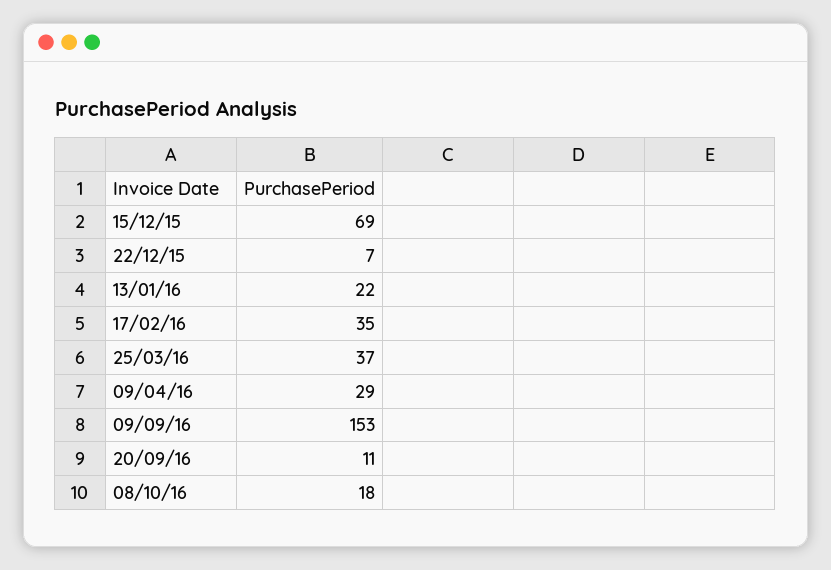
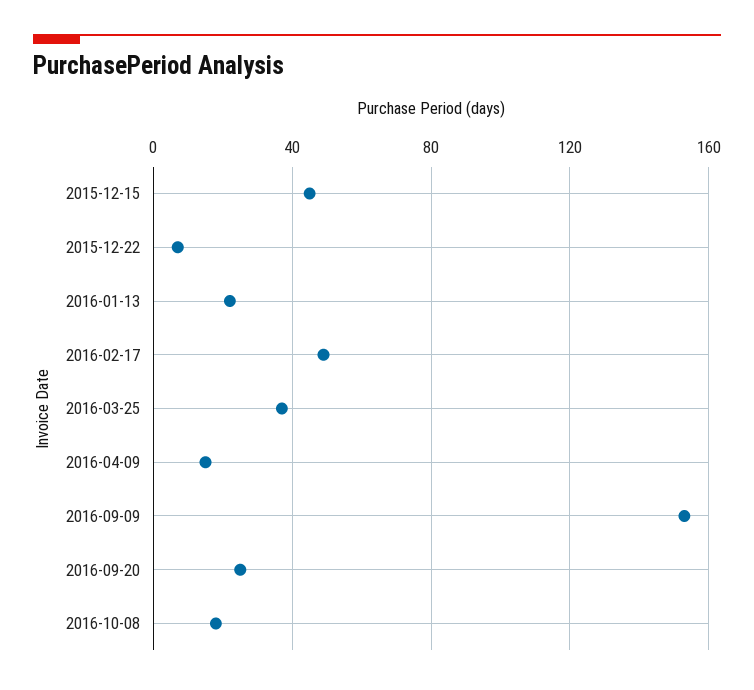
  {
-   "15/12/15": 69,
+   "15/12/15": 45,
    "22/12/15": 7,
    "13/01/16": 22,
-   "17/02/16": 35,
+   "17/02/16": 50,
    "25/03/16": 37,
-   "09/04/16": 29,
+   "09/04/16": 15,
    "09/09/16": 153,
-   "20/09/16": 11,
+   "20/09/16": 25,
    "08/10/16": 18
  }

